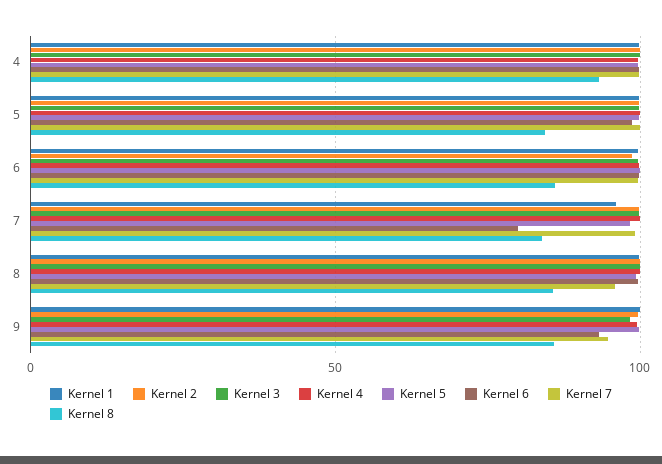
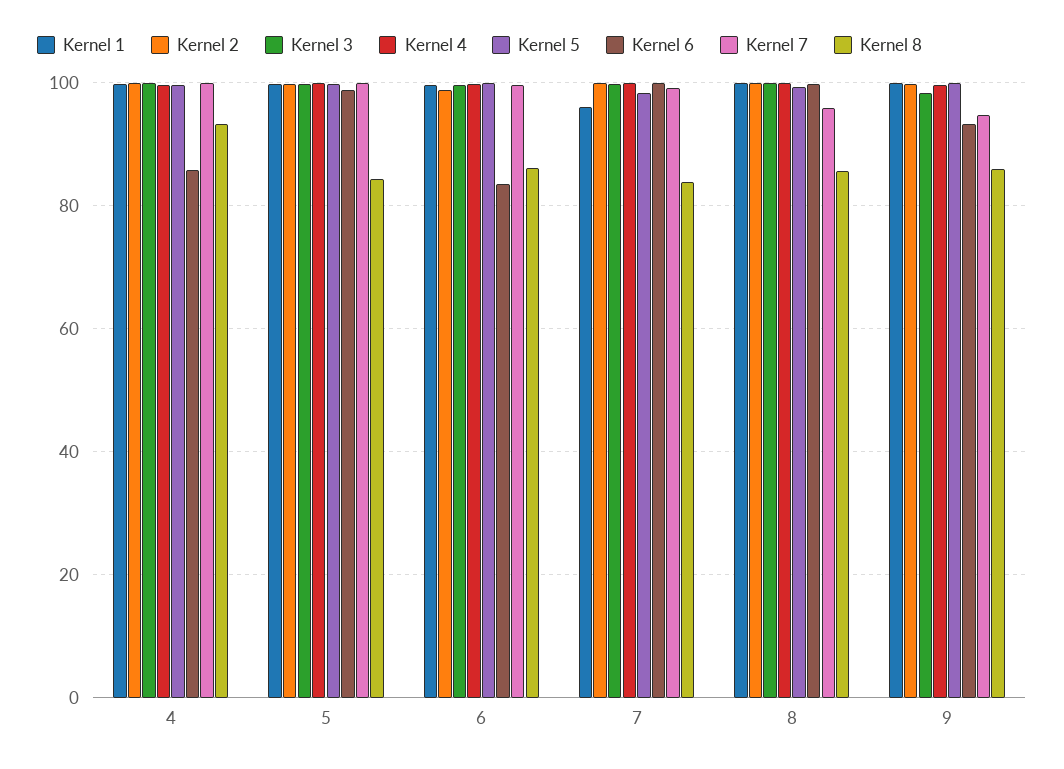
  {
    "Kernel 1": {
      "4": 100,
      "5": 100,
      "6": 100,
      "7": 96,
      "8": 100,
      "9": 100
    },
    "Kernel 2": {
      "4": 100,
      "5": 100,
      "6": 98,
      "7": 100,
      "8": 100,
      "9": 100
    },
    "Kernel 3": {
      "4": 100,
      "5": 100,
      "6": 100,
      "7": 100,
      "8": 100,
      "9": 98
    },
    "Kernel 4": {
      "4": 100,
      "5": 100,
      "6": 100,
      "7": 100,
      "8": 100,
      "9": 100
    },
    "Kernel 5": {
      "4": 100,
      "5": 100,
      "6": 100,
      "7": 98,
      "8": 100,
      "9": 100
    },
    "Kernel 6": {
-     "4": 100,
+     "4": 86,
      "5": 98,
-     "6": 100,
+     "6": 84,
-     "7": 80,
+     "7": 100,
      "8": 100,
      "9": 94
    },
    "Kernel 7": {
      "4": 100,
      "5": 100,
      "6": 100,
      "7": 100,
      "8": 96,
      "9": 94
    },
    "Kernel 8": {
      "4": 94,
      "5": 84,
      "6": 86,
      "7": 84,
      "8": 86,
      "9": 86
    }
  }

